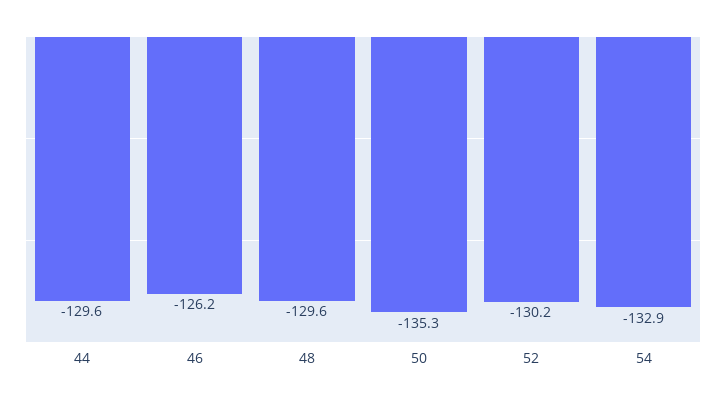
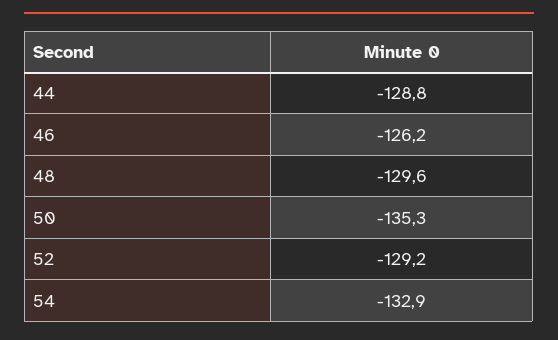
  {
-   "44": -129.6,
+   "44": -128.8,
    "46": -126.2,
    "48": -129.6,
    "50": -135.3,
-   "52": -130.2,
+   "52": -129.2,
    "54": -132.9
  }

